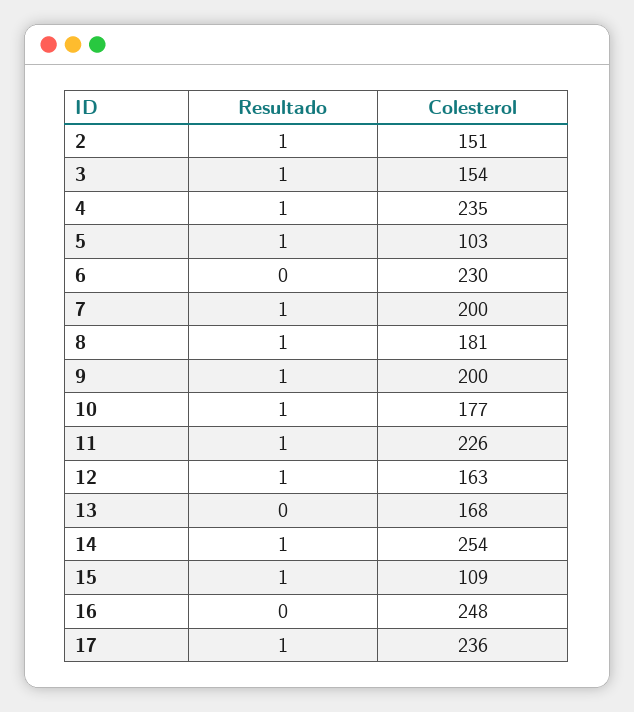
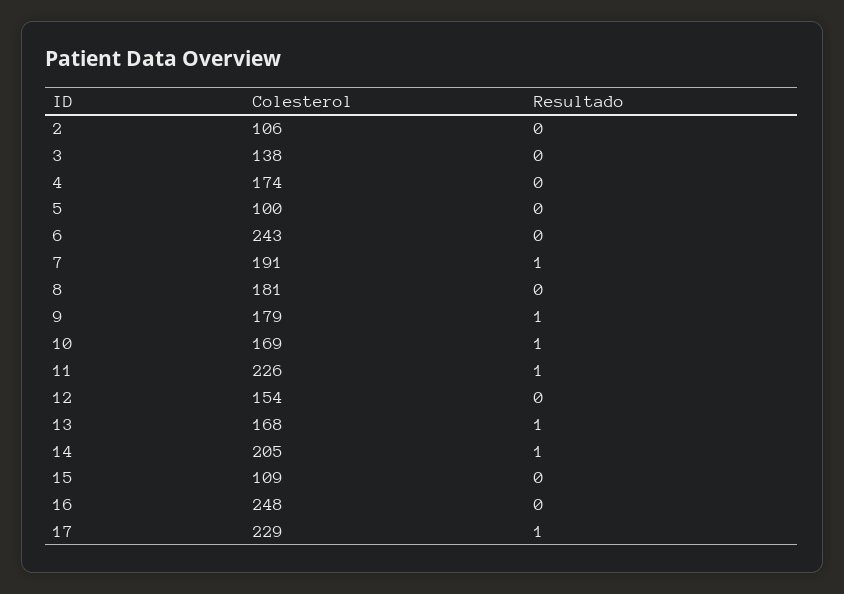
  {
    "Resultado": {
-     "2": 1,
+     "2": 0,
-     "3": 1,
+     "3": 0,
-     "4": 1,
+     "4": 0,
-     "5": 1,
+     "5": 0,
      "6": 0,
      "7": 1,
-     "8": 1,
+     "8": 0,
      "9": 1,
      "10": 1,
      "11": 1,
-     "12": 1,
+     "12": 0,
-     "13": 0,
+     "13": 1,
      "14": 1,
-     "15": 1,
+     "15": 0,
      "16": 0,
      "17": 1
    },
    "Colesterol": {
-     "2": 151,
+     "2": 106,
-     "3": 154,
+     "3": 138,
-     "4": 235,
+     "4": 174,
-     "5": 103,
+     "5": 100,
-     "6": 230,
+     "6": 243,
-     "7": 200,
+     "7": 191,
      "8": 181,
-     "9": 200,
+     "9": 179,
-     "10": 177,
+     "10": 169,
      "11": 226,
-     "12": 163,
+     "12": 154,
      "13": 168,
-     "14": 254,
+     "14": 205,
      "15": 109,
      "16": 248,
-     "17": 236
+     "17": 229
    }
  }

